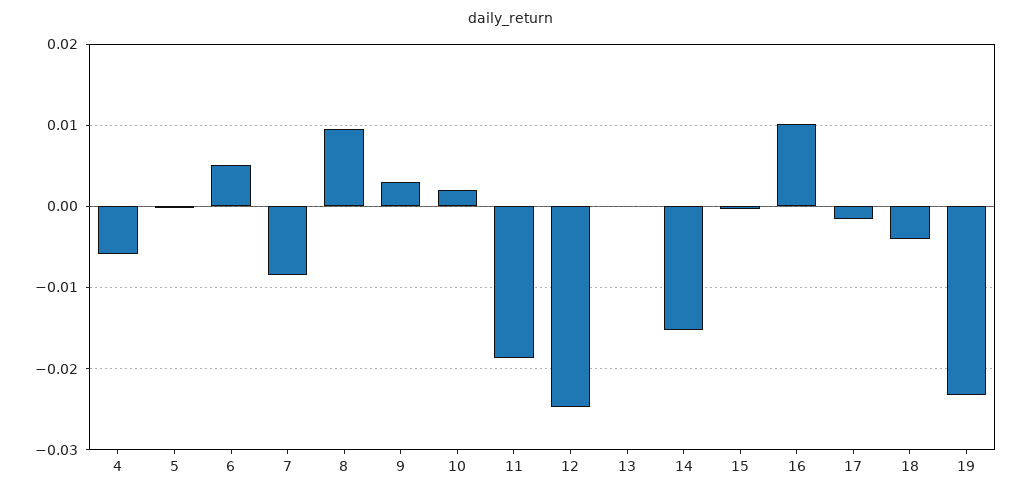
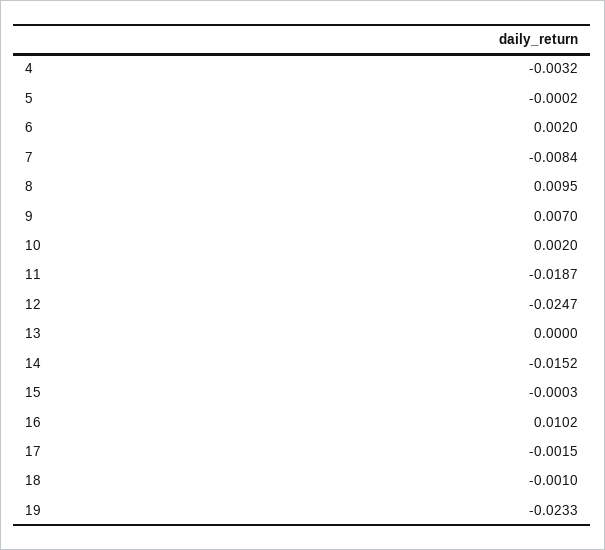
  {
-   "4": -0.006,
+   "4": -0.0032,
    "5": -0.0002,
-   "6": 0.005,
+   "6": 0.002,
    "7": -0.0084,
    "8": 0.0095,
-   "9": 0.003,
+   "9": 0.007,
    "10": 0.002,
    "11": -0.0187,
    "12": -0.0247,
    "13": 0,
    "14": -0.0152,
    "15": -0.0003,
    "16": 0.0102,
    "17": -0.0015,
-   "18": -0.004,
+   "18": -0.001,
    "19": -0.0233
  }

